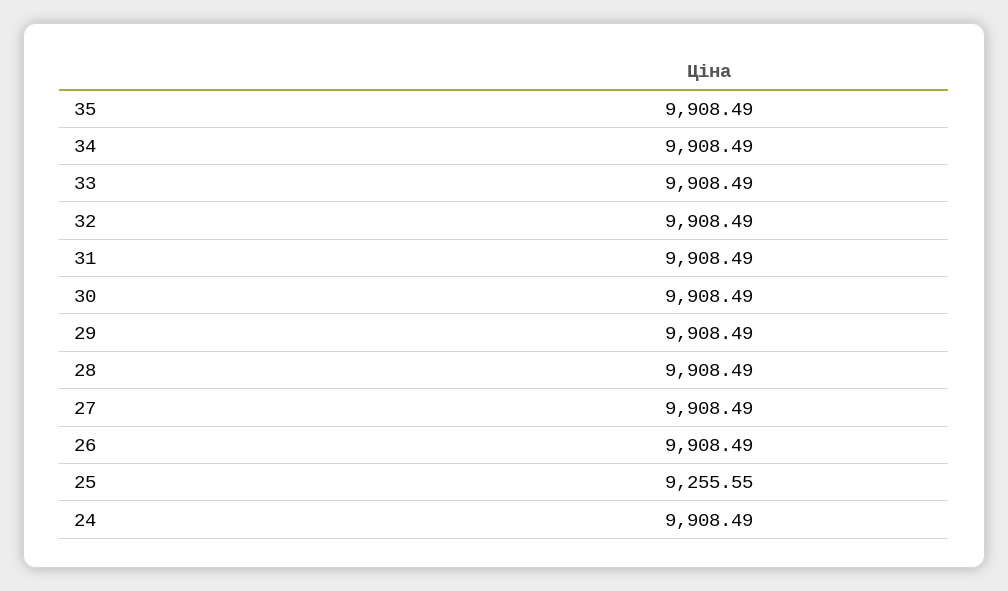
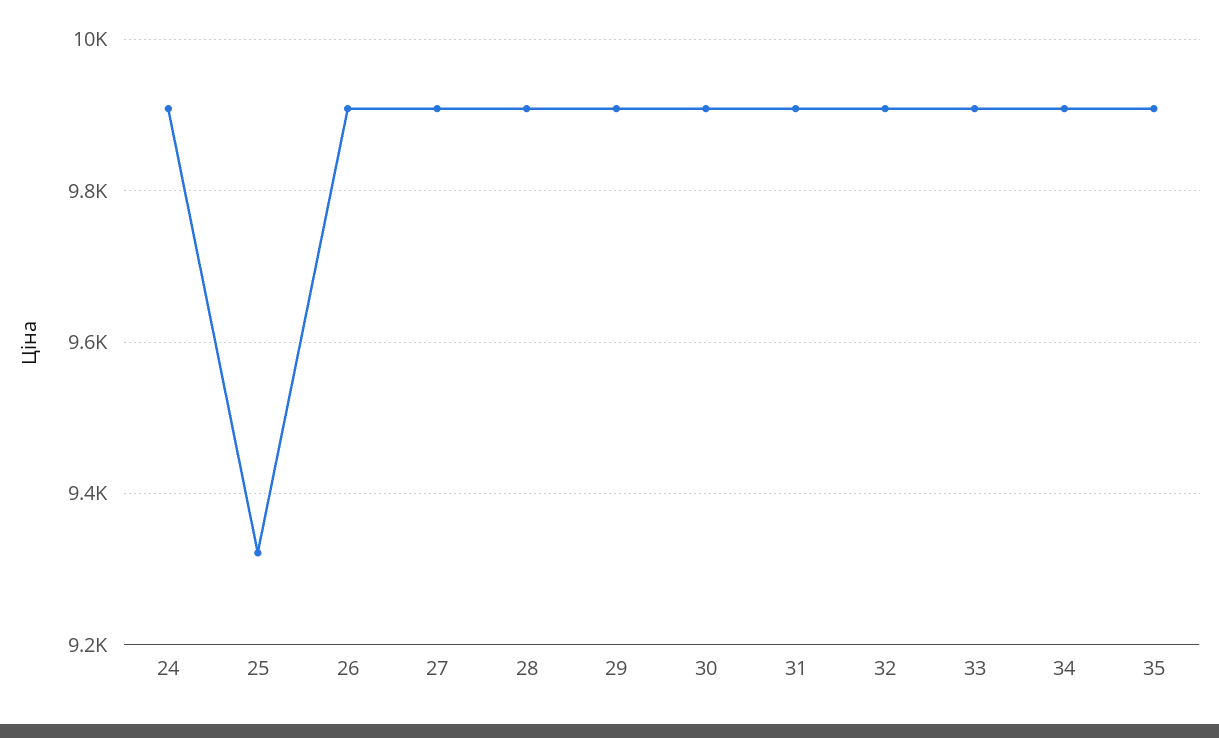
  {
    "35": 9908.49,
    "34": 9908.49,
    "33": 9908.49,
    "32": 9908.49,
    "31": 9908.49,
    "30": 9908.49,
    "29": 9908.49,
    "28": 9908.49,
    "27": 9908.49,
    "26": 9908.49,
-   "25": 9255.55,
+   "25": 9320,
    "24": 9908.49
  }

